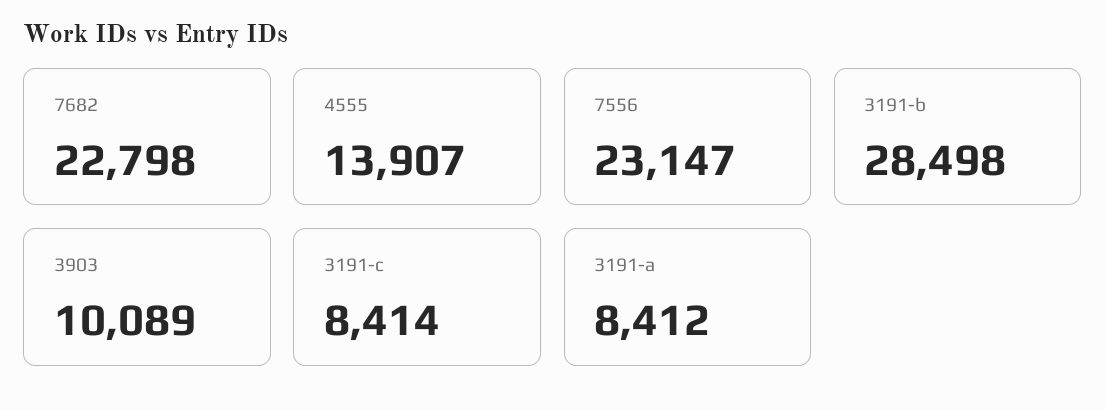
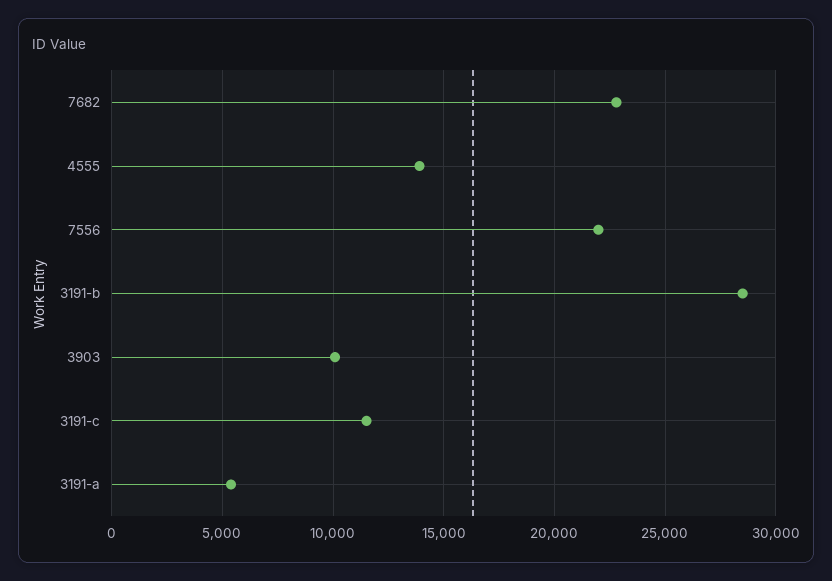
  {
    "7682": 22798,
    "4555": 13907,
-   "7556": 23147,
+   "7556": 22000,
    "3191-b": 28498,
    "3903": 10089,
-   "3191-c": 8414,
+   "3191-c": 11500,
-   "3191-a": 8412
+   "3191-a": 5500
  }

